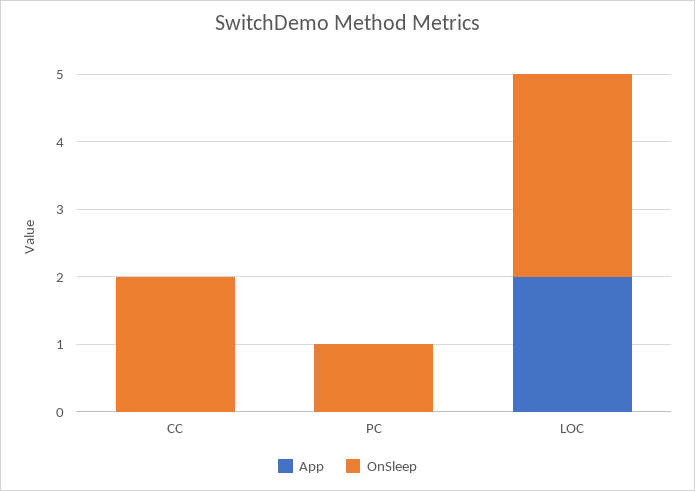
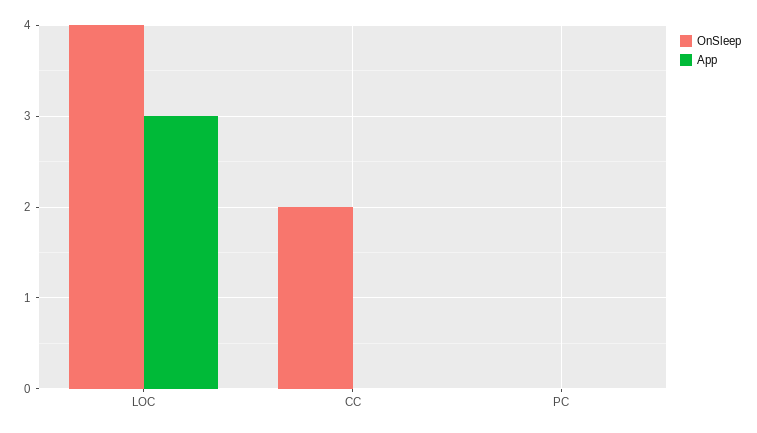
  {
    "App": {
      "CC": 0,
      "PC": 0,
-     "LOC": 2
+     "LOC": 3
    },
    "OnSleep": {
      "CC": 2,
-     "PC": 1,
+     "PC": 0,
-     "LOC": 3
+     "LOC": 4
    }
  }

